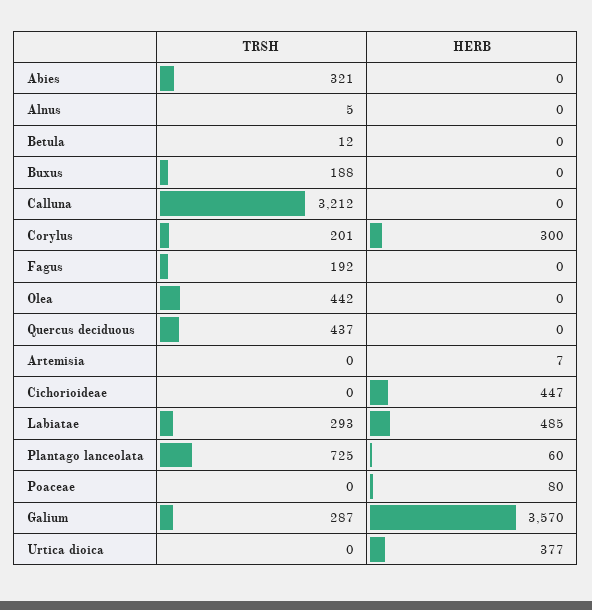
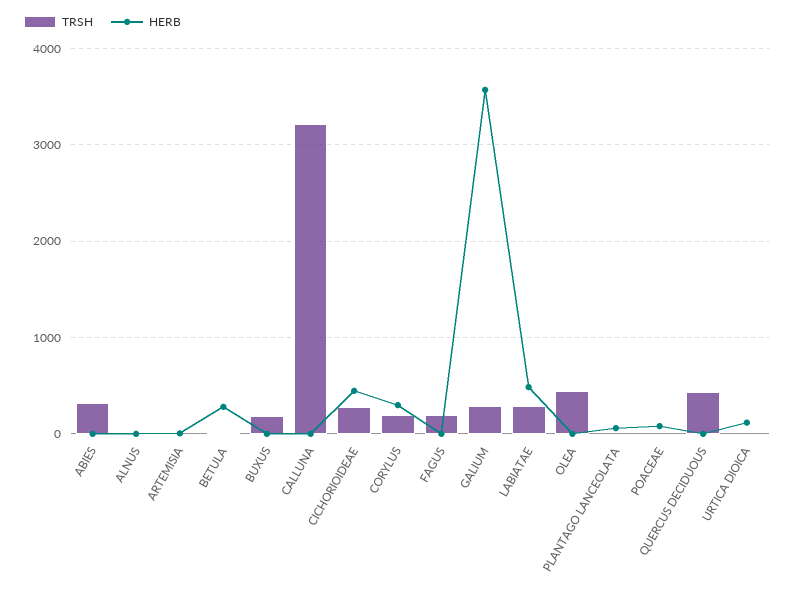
  {
    "TRSH": {
      "Abies": 321,
      "Alnus": 5,
      "Betula": 12,
      "Buxus": 188,
      "Calluna": 3212,
      "Corylus": 201,
      "Fagus": 192,
      "Olea": 442,
      "Quercus deciduous": 437,
      "Artemisia": 0,
-     "Cichorioideae": 0,
+     "Cichorioideae": 300,
      "Labiatae": 293,
-     "Plantago lanceolata": 725,
+     "Plantago lanceolata": 0,
      "Poaceae": 0,
      "Galium": 287,
      "Urtica dioica": 0
    },
    "HERB": {
      "Abies": 0,
      "Alnus": 0,
-     "Betula": 0,
+     "Betula": 300,
      "Buxus": 0,
      "Calluna": 0,
      "Corylus": 300,
      "Fagus": 0,
      "Olea": 0,
      "Quercus deciduous": 0,
      "Artemisia": 7,
      "Cichorioideae": 447,
      "Labiatae": 485,
      "Plantago lanceolata": 60,
      "Poaceae": 80,
      "Galium": 3570,
-     "Urtica dioica": 377
+     "Urtica dioica": 100
    }
  }

